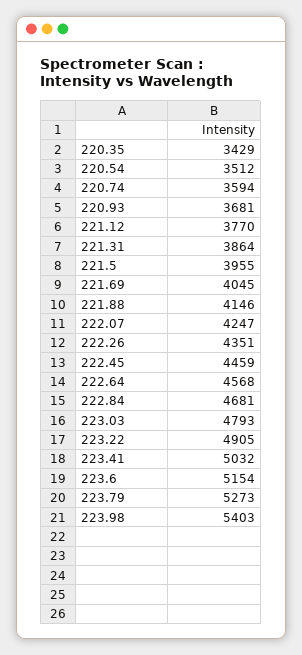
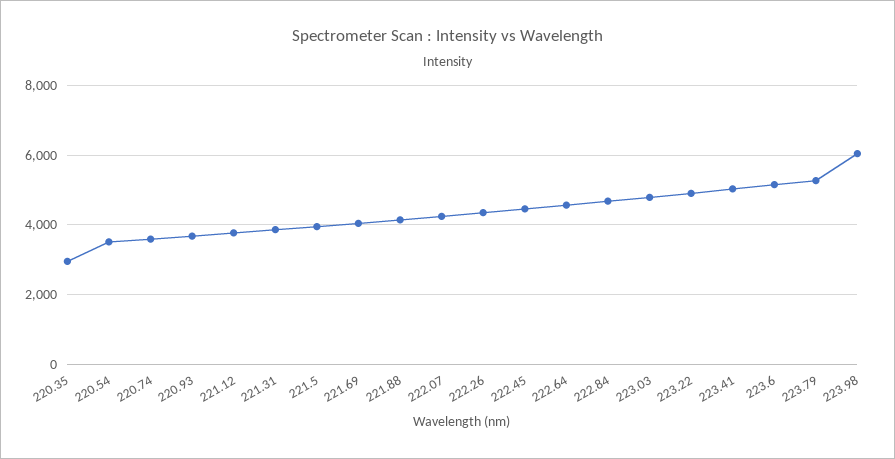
  {
-   "220.35": 3429,
+   "220.35": 3000,
    "220.54": 3512,
    "220.74": 3594,
    "220.93": 3681,
    "221.12": 3770,
    "221.31": 3864,
    "221.5": 3955,
    "221.69": 4045,
    "221.88": 4146,
    "222.07": 4247,
    "222.26": 4351,
    "222.45": 4459,
    "222.64": 4568,
    "222.84": 4681,
    "223.03": 4793,
    "223.22": 4905,
    "223.41": 5032,
    "223.6": 5154,
    "223.79": 5273,
-   "223.98": 5403
+   "223.98": 6000
  }

